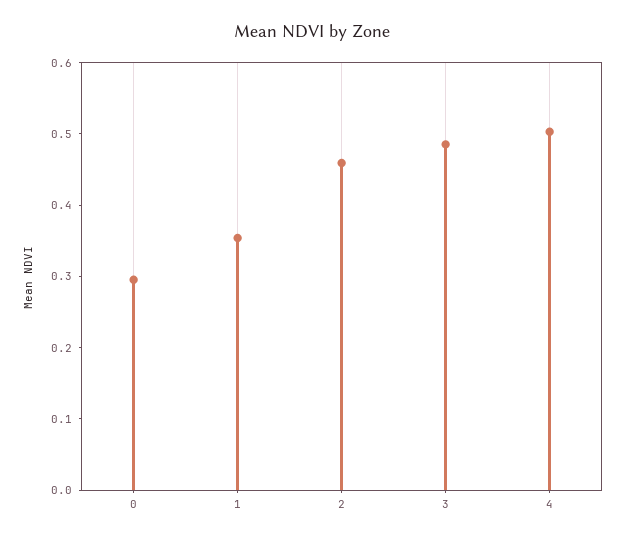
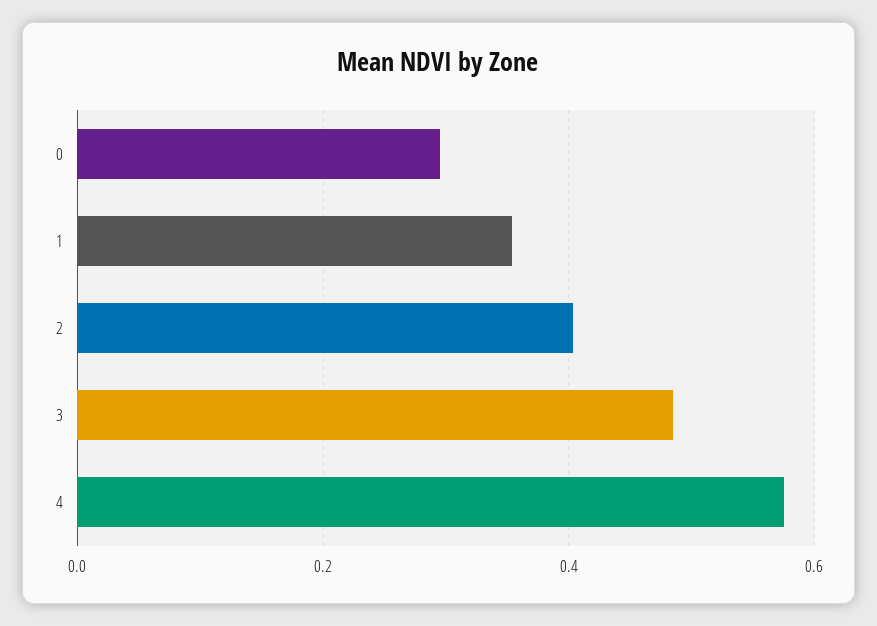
  {
    "0": 0.3,
    "1": 0.36,
-   "2": 0.46,
+   "2": 0.4,
    "3": 0.48,
-   "4": 0.5
+   "4": 0.58
  }

